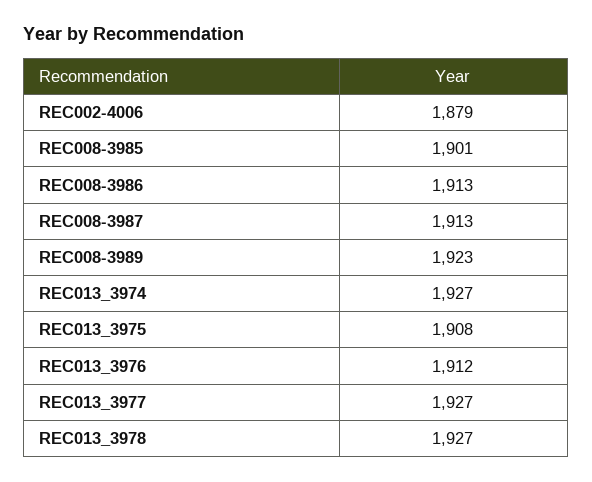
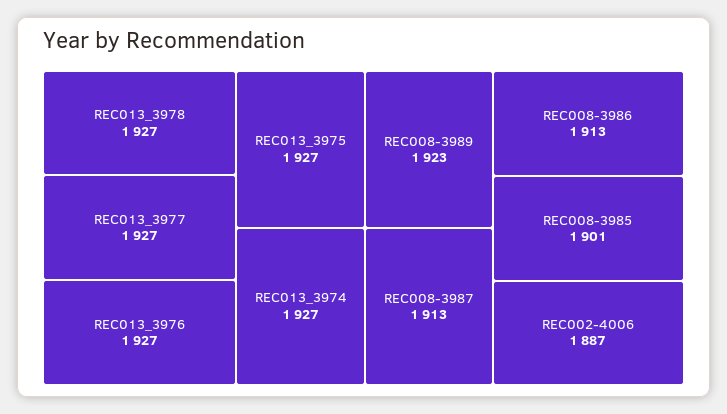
  {
-   "REC002-4006": 1879,
+   "REC002-4006": 1887,
    "REC008-3985": 1901,
    "REC008-3986": 1913,
    "REC008-3987": 1913,
    "REC008-3989": 1923,
    "REC013_3974": 1927,
-   "REC013_3975": 1908,
+   "REC013_3975": 1927,
-   "REC013_3976": 1912,
+   "REC013_3976": 1927,
    "REC013_3977": 1927,
    "REC013_3978": 1927
  }

